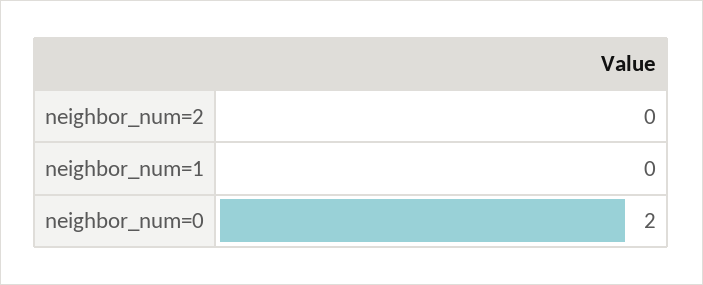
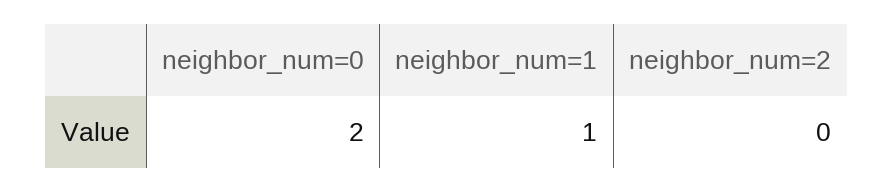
  {
    "neighbor_num=2": 0,
-   "neighbor_num=1": 0,
+   "neighbor_num=1": 1,
    "neighbor_num=0": 2
  }

